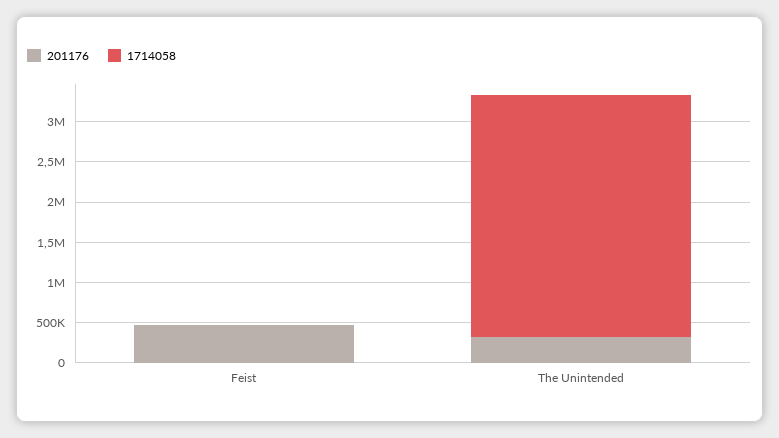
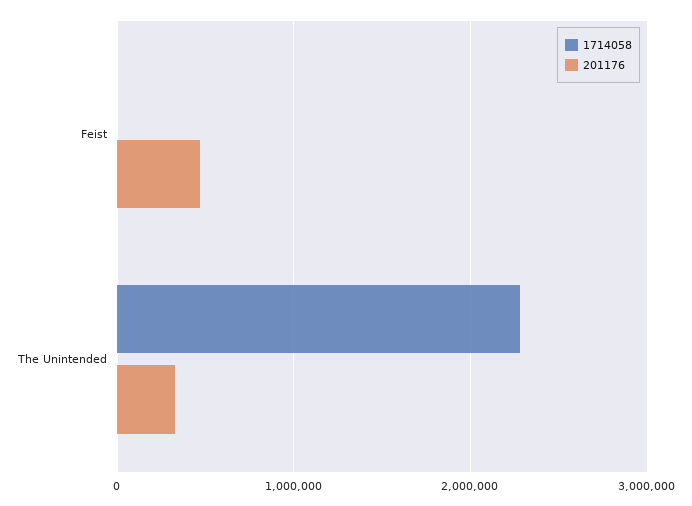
  {
    "201176": {
      "Feist": 500000,
      "The Unintended": 300000
    },
    "1714058": {
      "Feist": 0,
-     "The Unintended": 3000000
+     "The Unintended": 2300000
    }
  }

